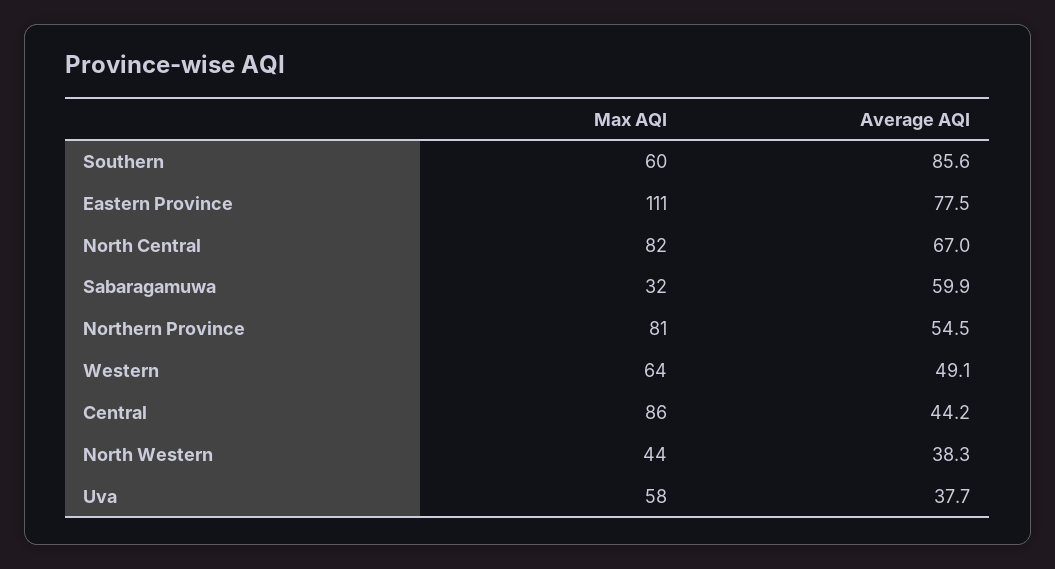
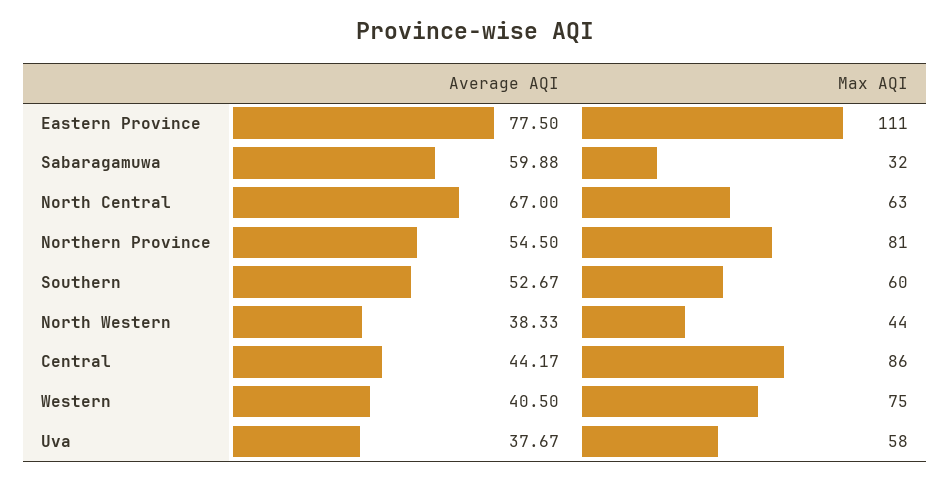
  {
    "Max AQI": {
      "Southern": 60,
      "Eastern Province": 111,
-     "North Central": 82,
+     "North Central": 63,
      "Sabaragamuwa": 32,
      "Northern Province": 81,
-     "Western": 64,
+     "Western": 75,
      "Central": 86,
      "North Western": 44,
      "Uva": 58
    },
    "Average AQI": {
-     "Southern": 85.6,
+     "Southern": 52.67,
      "Eastern Province": 77.5,
      "North Central": 67,
      "Sabaragamuwa": 59.88,
      "Northern Province": 54.5,
-     "Western": 49.1,
+     "Western": 40.5,
      "Central": 44.17,
      "North Western": 38.33,
      "Uva": 37.67
    }
  }

